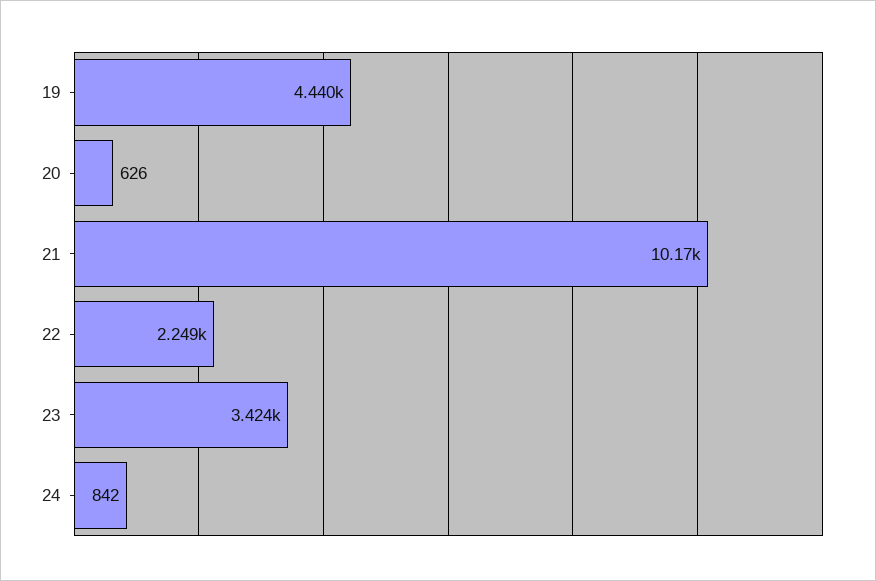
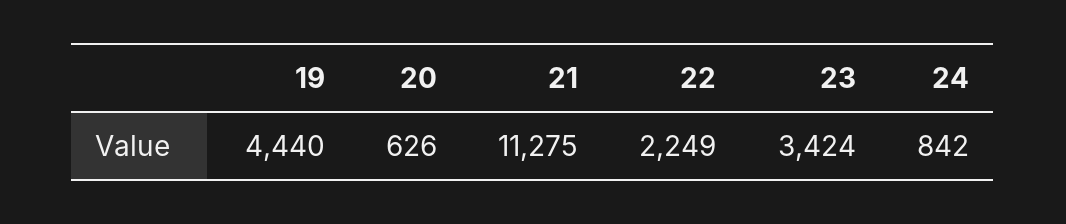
  {
    "19": 4440,
    "20": 626,
-   "21": 10170,
+   "21": 11275,
    "22": 2249,
    "23": 3424,
    "24": 842
  }

